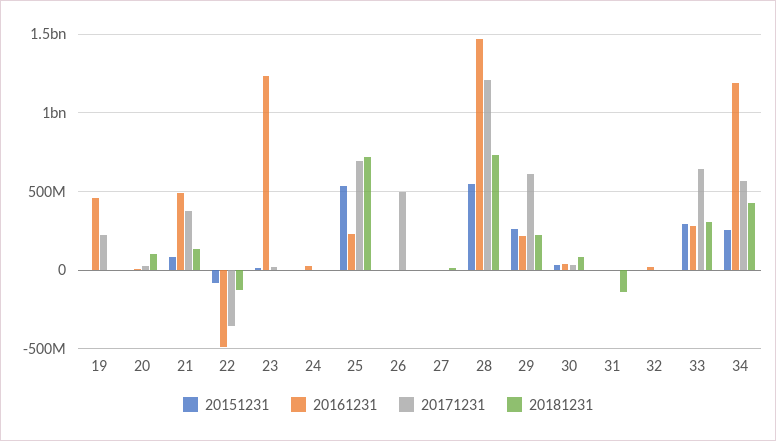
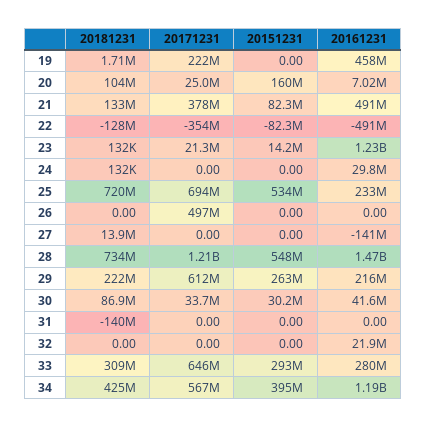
  {
    "20151231": {
      "19": 0,
-     "20": 0,
+     "20": 160000000,
      "21": 82300000,
      "22": -82300000,
      "23": 14200000,
      "24": 0,
      "25": 534000000,
      "26": 0,
      "27": 0,
      "28": 548000000,
      "29": 263000000,
      "30": 30200000,
      "31": 0,
      "32": 0,
      "33": 293000000,
-     "34": 250000000
+     "34": 395000000
    },
    "20161231": {
      "19": 458000000,
      "20": 7020000,
      "21": 491000000,
      "22": -491000000,
      "23": 1230000000,
      "24": 29800000,
      "25": 233000000,
      "26": 0,
-     "27": 0,
+     "27": -141000000,
      "28": 1470000000,
      "29": 216000000,
      "30": 41600000,
      "31": 0,
      "32": 21900000,
      "33": 280000000,
      "34": 1190000000
    },
    "20171231": {
      "19": 222000000,
      "20": 25000000,
      "21": 378000000,
      "22": -354000000,
      "23": 21300000,
      "24": 0,
      "25": 694000000,
      "26": 497000000,
      "27": 0,
      "28": 1210000000,
      "29": 612000000,
      "30": 33700000,
      "31": 0,
      "32": 0,
      "33": 646000000,
      "34": 567000000
    },
    "20181231": {
      "19": 1710000,
      "20": 104000000,
      "21": 133000000,
      "22": -128000000,
      "23": 132000,
      "24": 132000,
      "25": 720000000,
      "26": 0,
      "27": 13900000,
      "28": 734000000,
      "29": 222000000,
      "30": 86900000,
      "31": -140000000,
      "32": 0,
      "33": 309000000,
      "34": 425000000
    }
  }

